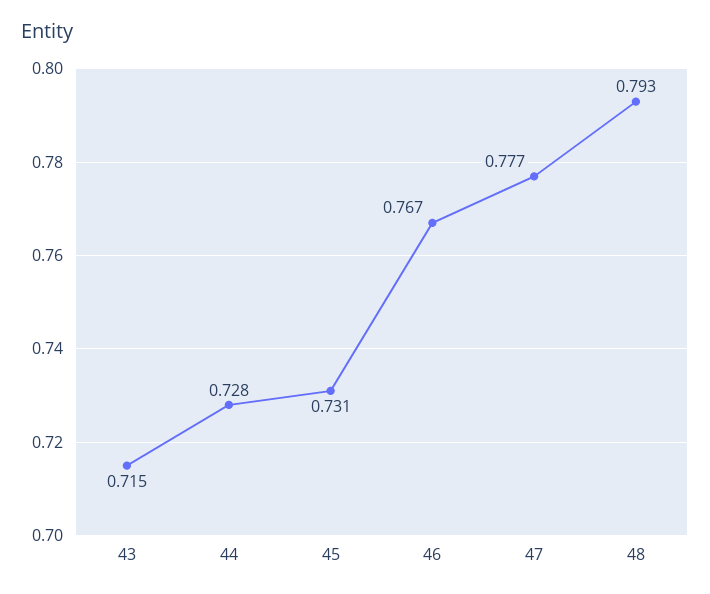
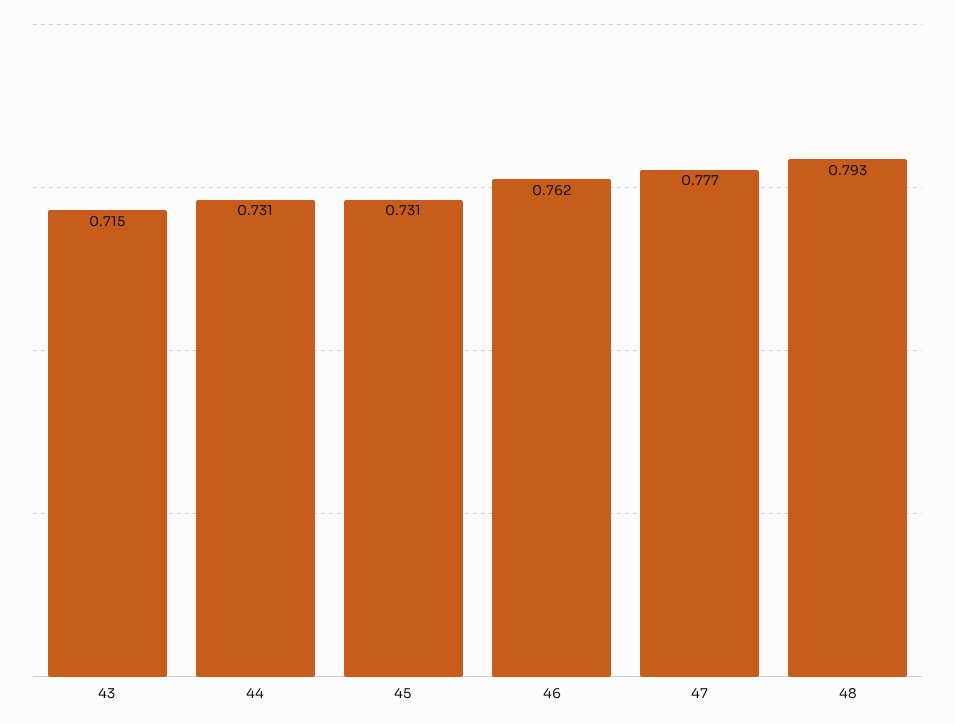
  {
    "43": 0.715,
-   "44": 0.728,
+   "44": 0.731,
    "45": 0.731,
-   "46": 0.767,
+   "46": 0.762,
    "47": 0.777,
    "48": 0.793
  }

